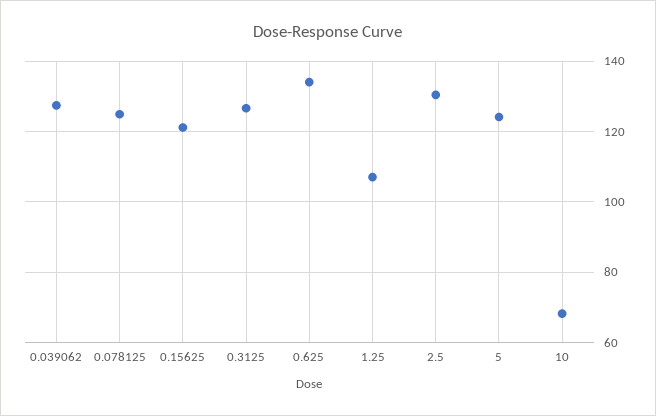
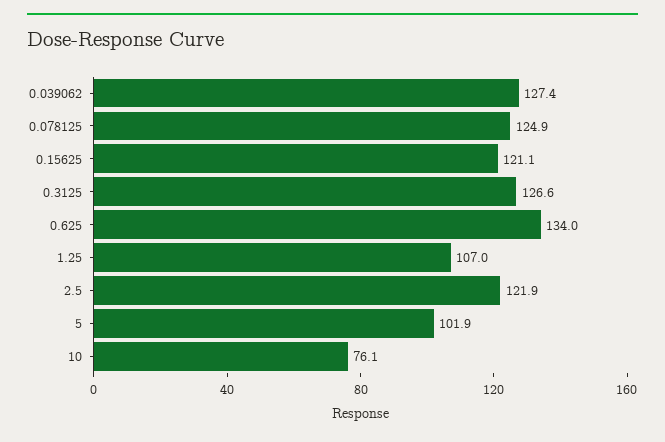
  {
    "0.039062": 127.4,
    "0.078125": 124.9,
    "0.15625": 121.1,
    "0.3125": 126.6,
    "0.625": 134,
    "1.25": 107,
-   "2.5": 130,
+   "2.5": 121.9,
-   "5": 124,
+   "5": 101.9,
-   "10": 68
+   "10": 76.1
  }

